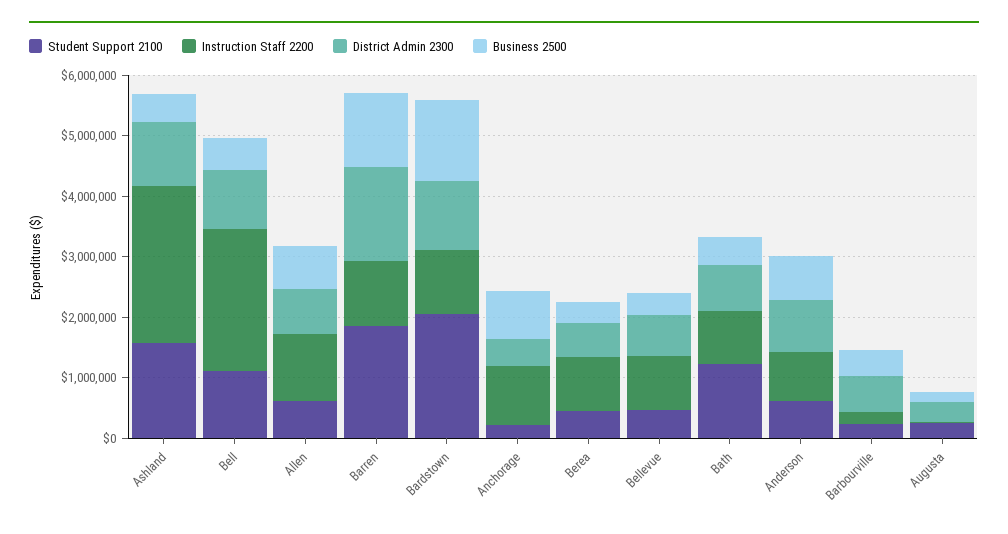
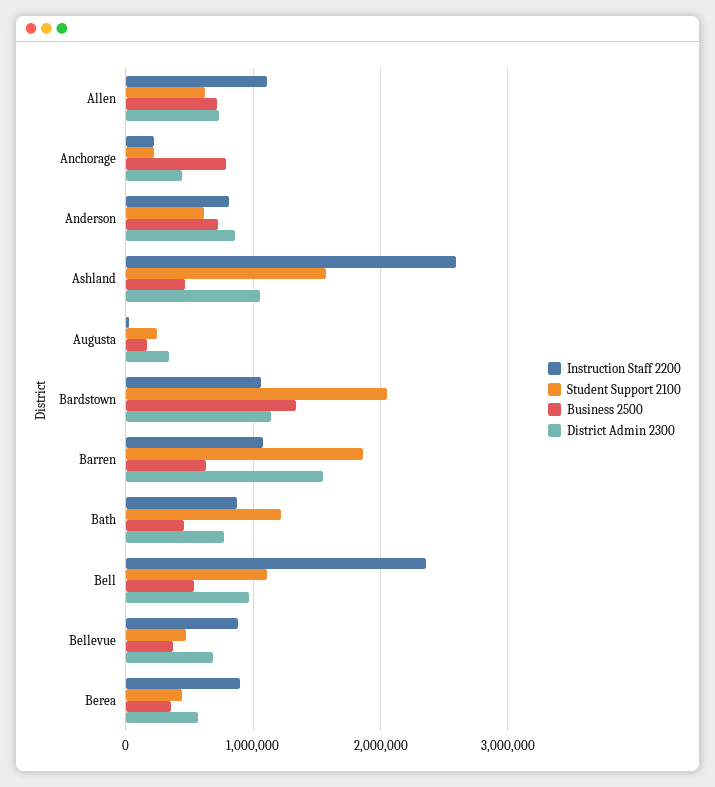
  {
    "Student Support 2100": {
      "Ashland": 1600000,
      "Bell": 1100000,
      "Allen": 600000,
      "Barren": 1900000,
      "Bardstown": 2000000,
      "Anchorage": 200000,
      "Berea": 400000,
      "Bellevue": 500000,
      "Bath": 1200000,
      "Anderson": 600000,
-     "Barbourville": 200000,
      "Augusta": 200000
    },
    "Instruction Staff 2200": {
      "Ashland": 2600000,
      "Bell": 2400000,
      "Allen": 1100000,
      "Barren": 1100000,
      "Bardstown": 1100000,
-     "Anchorage": 1000000,
+     "Anchorage": 200000,
      "Berea": 900000,
      "Bellevue": 900000,
      "Bath": 900000,
      "Anderson": 800000,
-     "Barbourville": 200000,
      "Augusta": 0
    },
    "District Admin 2300": {
      "Ashland": 1100000,
      "Bell": 1000000,
      "Allen": 700000,
      "Barren": 1500000,
      "Bardstown": 1100000,
      "Anchorage": 400000,
      "Berea": 600000,
      "Bellevue": 700000,
      "Bath": 800000,
      "Anderson": 900000,
-     "Barbourville": 600000,
      "Augusta": 300000
    },
    "Business 2500": {
      "Ashland": 500000,
      "Bell": 500000,
      "Allen": 700000,
-     "Barren": 1200000,
+     "Barren": 600000,
      "Bardstown": 1300000,
      "Anchorage": 800000,
      "Berea": 400000,
      "Bellevue": 400000,
      "Bath": 500000,
      "Anderson": 700000,
-     "Barbourville": 400000,
      "Augusta": 200000
    }
  }

